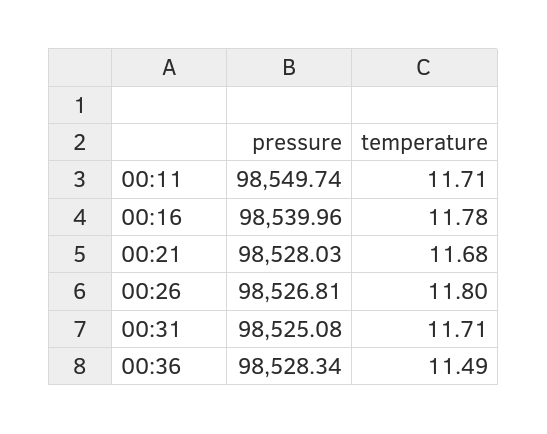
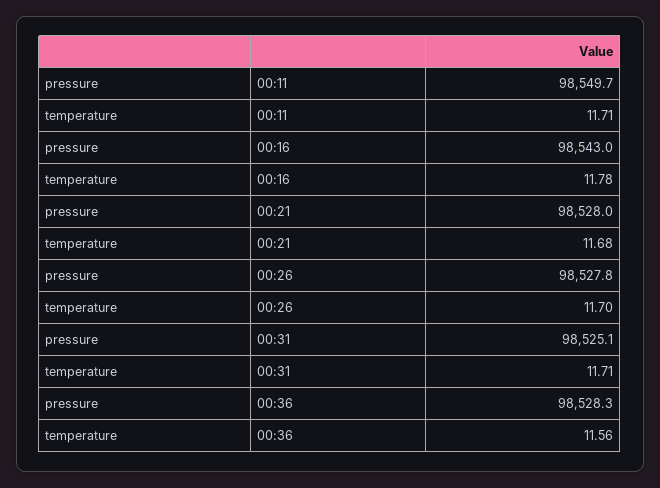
  {
    "pressure": {
      "00:11": 98549.74,
-     "00:16": 98539.96,
+     "00:16": 98543,
      "00:21": 98528.03,
-     "00:26": 98526.81,
+     "00:26": 98527.8,
      "00:31": 98525.08,
      "00:36": 98528.34
    },
    "temperature": {
      "00:11": 11.71,
      "00:16": 11.78,
      "00:21": 11.68,
-     "00:26": 11.8,
+     "00:26": 11.7,
      "00:31": 11.71,
-     "00:36": 11.49
+     "00:36": 11.56
    }
  }

